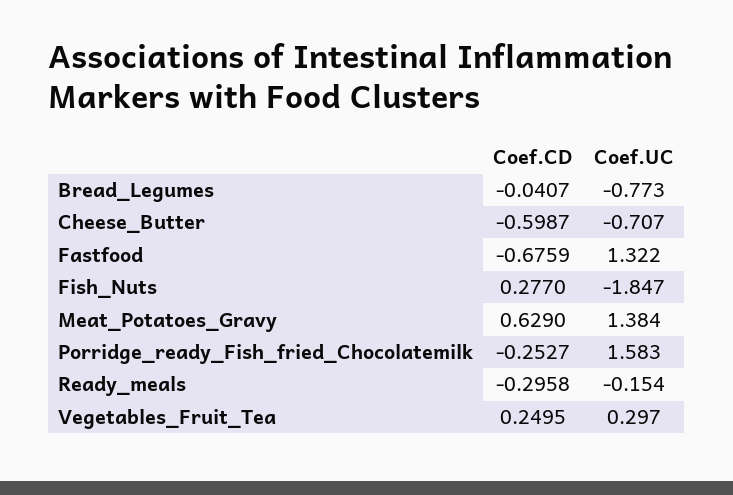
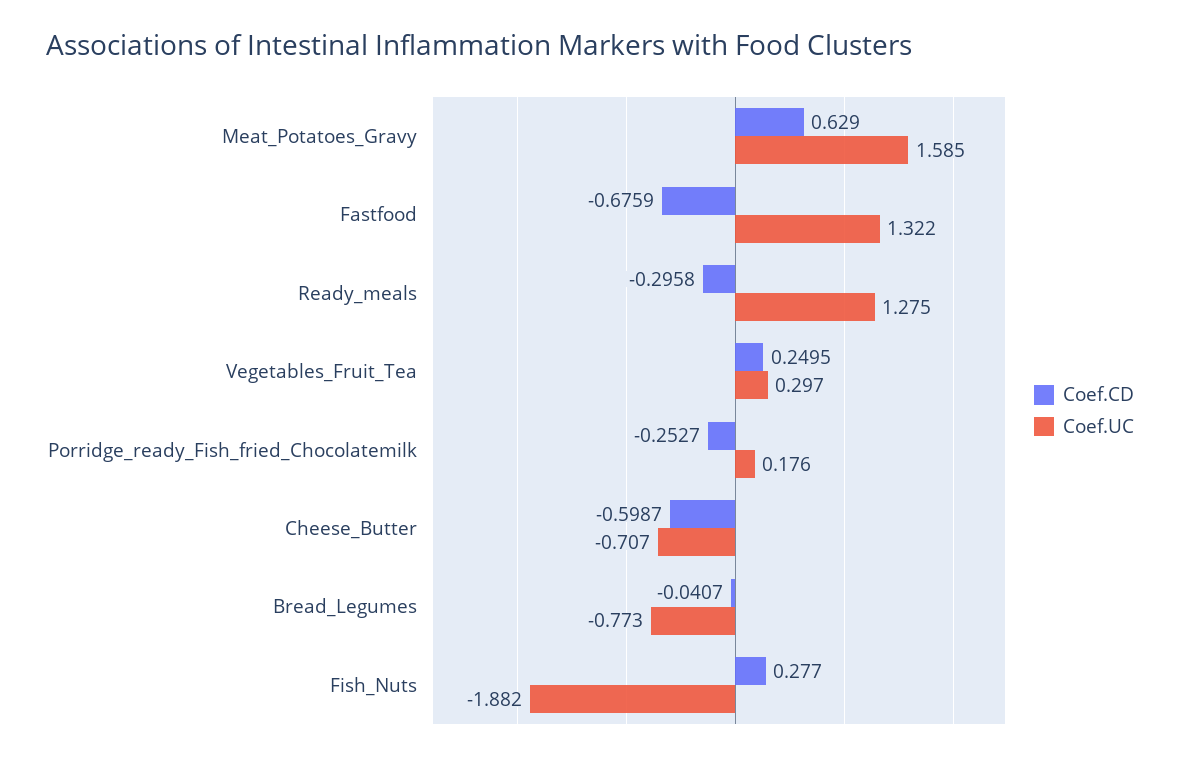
  {
    "Coef.CD": {
      "Bread_Legumes": -0.0407,
      "Cheese_Butter": -0.5987,
      "Fastfood": -0.6759,
      "Fish_Nuts": 0.277,
      "Meat_Potatoes_Gravy": 0.629,
      "Porridge_ready_Fish_fried_Chocolatemilk": -0.2527,
      "Ready_meals": -0.2958,
      "Vegetables_Fruit_Tea": 0.2495
    },
    "Coef.UC": {
      "Bread_Legumes": -0.773,
      "Cheese_Butter": -0.707,
      "Fastfood": 1.322,
-     "Fish_Nuts": -1.847,
+     "Fish_Nuts": -1.882,
-     "Meat_Potatoes_Gravy": 1.384,
+     "Meat_Potatoes_Gravy": 1.585,
-     "Porridge_ready_Fish_fried_Chocolatemilk": 1.583,
+     "Porridge_ready_Fish_fried_Chocolatemilk": 0.176,
-     "Ready_meals": -0.154,
+     "Ready_meals": 1.275,
      "Vegetables_Fruit_Tea": 0.297
    }
  }

